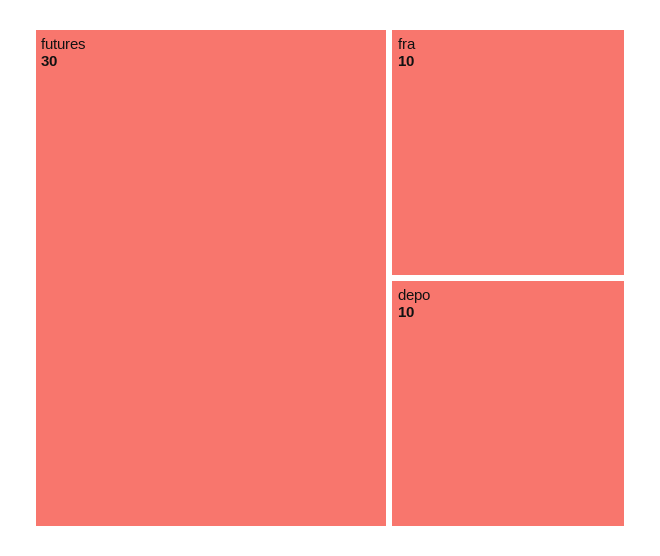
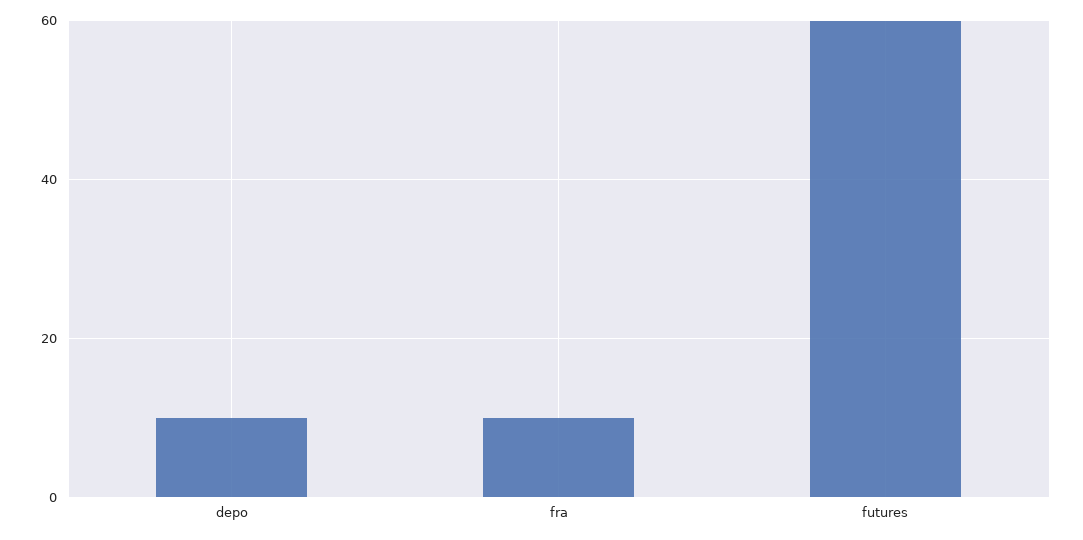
  {
-   "futures": 30,
+   "futures": 60,
    "fra": 10,
    "depo": 10
  }

